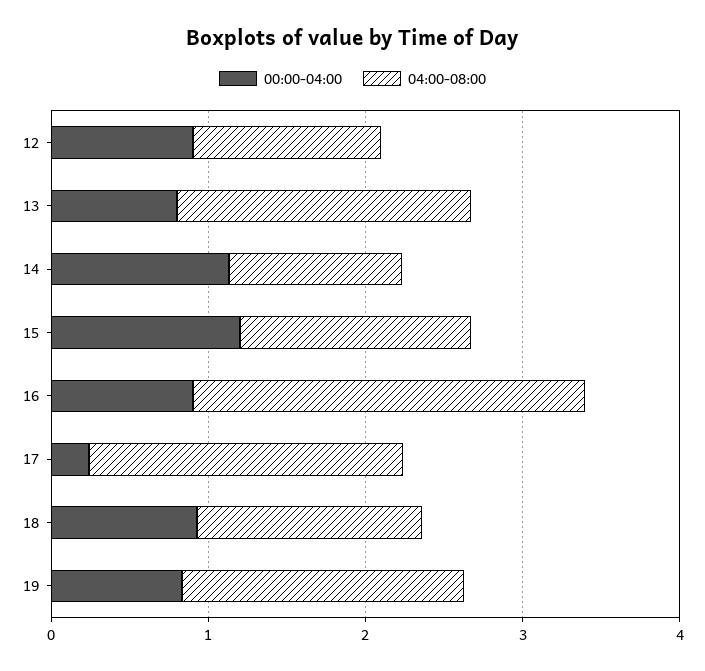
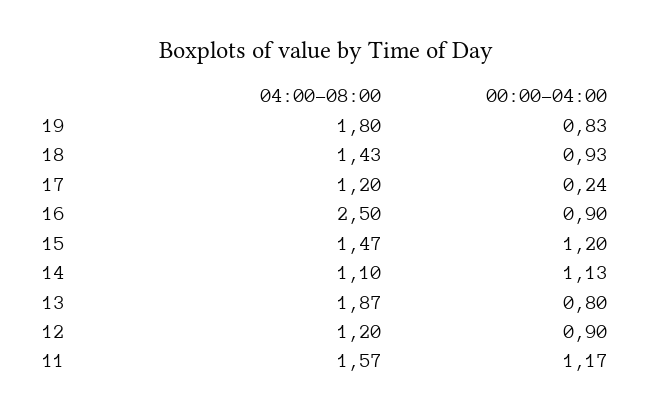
  {
    "00:00-04:00": {
      "12": 0.9,
      "13": 0.8,
      "14": 1.13,
      "15": 1.2,
      "16": 0.9,
      "17": 0.24,
      "18": 0.93,
-     "19": 0.83
+     "19": 0.83,
+     "11": 1.17
    },
    "04:00-08:00": {
      "12": 1.2,
      "13": 1.87,
      "14": 1.1,
      "15": 1.47,
      "16": 2.5,
-     "17": 2,
+     "17": 1.2,
      "18": 1.43,
-     "19": 1.8
+     "19": 1.8,
+     "11": 1.57
    }
  }

